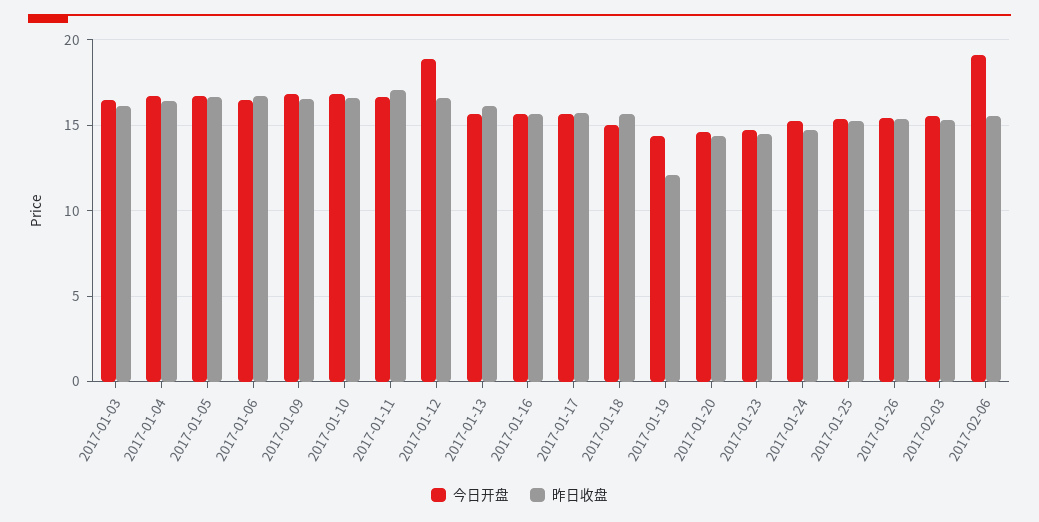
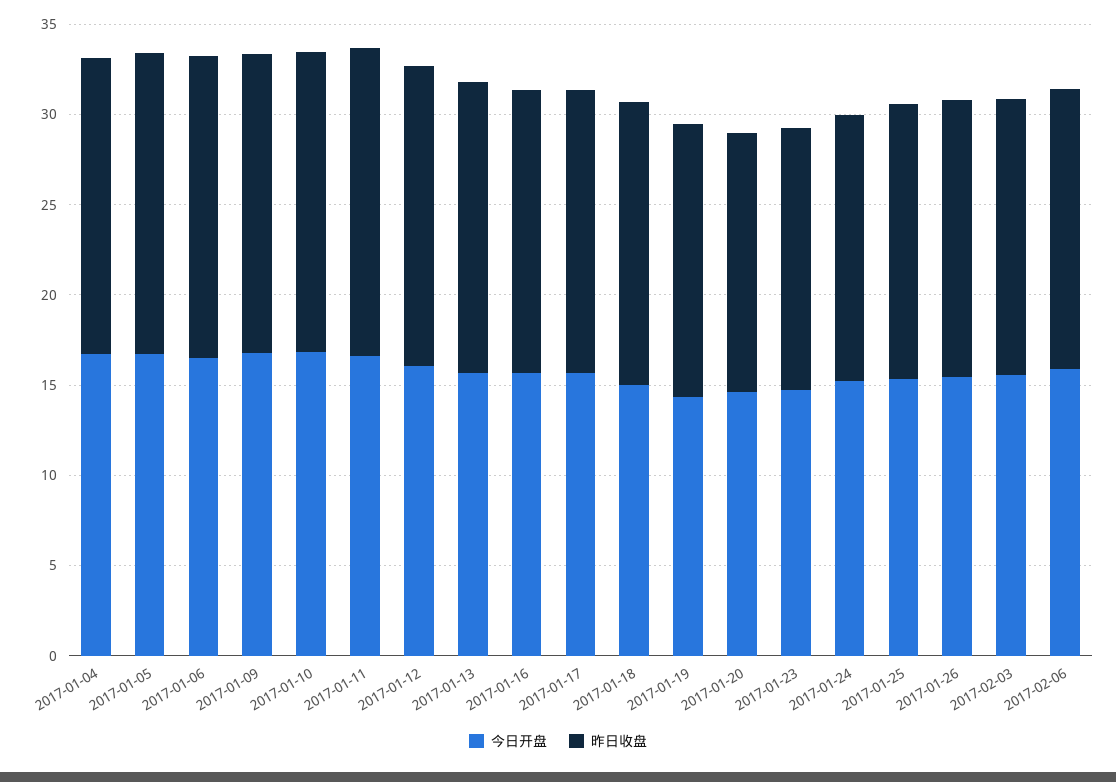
  {
    "今日开盘": {
-     "2017-01-03": 16.5,
      "2017-01-04": 16.5,
      "2017-01-05": 16.5,
      "2017-01-06": 16.5,
      "2017-01-09": 17,
      "2017-01-10": 17,
      "2017-01-11": 16.5,
-     "2017-01-12": 19,
+     "2017-01-12": 16,
      "2017-01-13": 15.5,
      "2017-01-16": 15.5,
      "2017-01-17": 15.5,
      "2017-01-18": 15,
      "2017-01-19": 14.5,
      "2017-01-20": 14.5,
      "2017-01-23": 14.5,
      "2017-01-24": 15,
      "2017-01-25": 15.5,
      "2017-01-26": 15.5,
      "2017-02-03": 15.5,
-     "2017-02-06": 19
+     "2017-02-06": 16
    },
    "昨日收盘": {
-     "2017-01-03": 16,
      "2017-01-04": 16.5,
      "2017-01-05": 16.5,
      "2017-01-06": 16.5,
      "2017-01-09": 16.5,
      "2017-01-10": 16.5,
      "2017-01-11": 17,
      "2017-01-12": 16.5,
      "2017-01-13": 16,
      "2017-01-16": 15.5,
      "2017-01-17": 15.5,
      "2017-01-18": 15.5,
-     "2017-01-19": 12,
+     "2017-01-19": 15,
      "2017-01-20": 14.5,
      "2017-01-23": 14.5,
      "2017-01-24": 14.5,
      "2017-01-25": 15,
      "2017-01-26": 15.5,
      "2017-02-03": 15.5,
      "2017-02-06": 15.5
    }
  }

